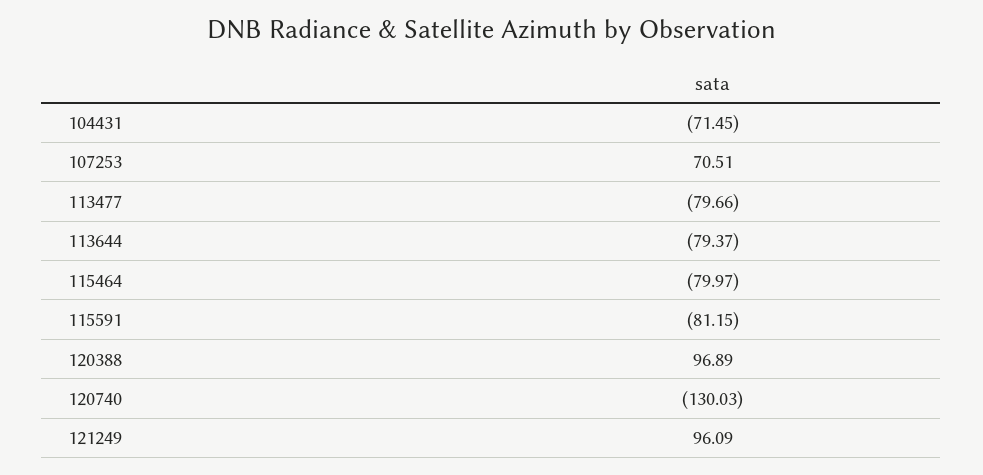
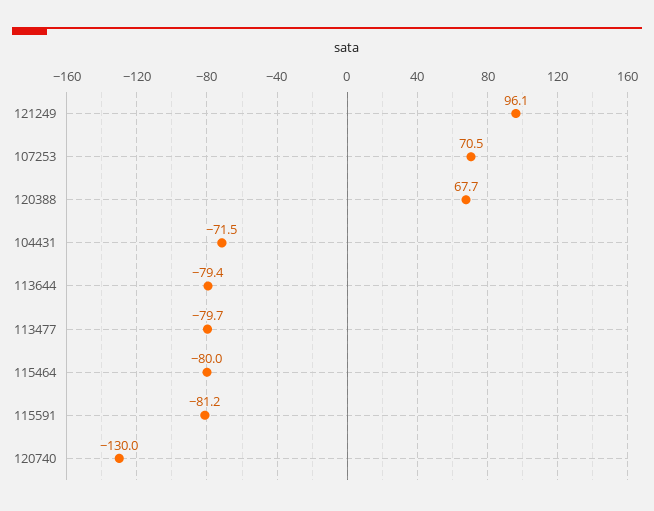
  {
    "104431": -71.45,
    "107253": 70.51,
    "113477": -79.66,
    "113644": -79.37,
    "115464": -79.97,
    "115591": -81.15,
-   "120388": 96.89,
+   "120388": 67.7,
    "120740": -130.03,
    "121249": 96.09
  }

